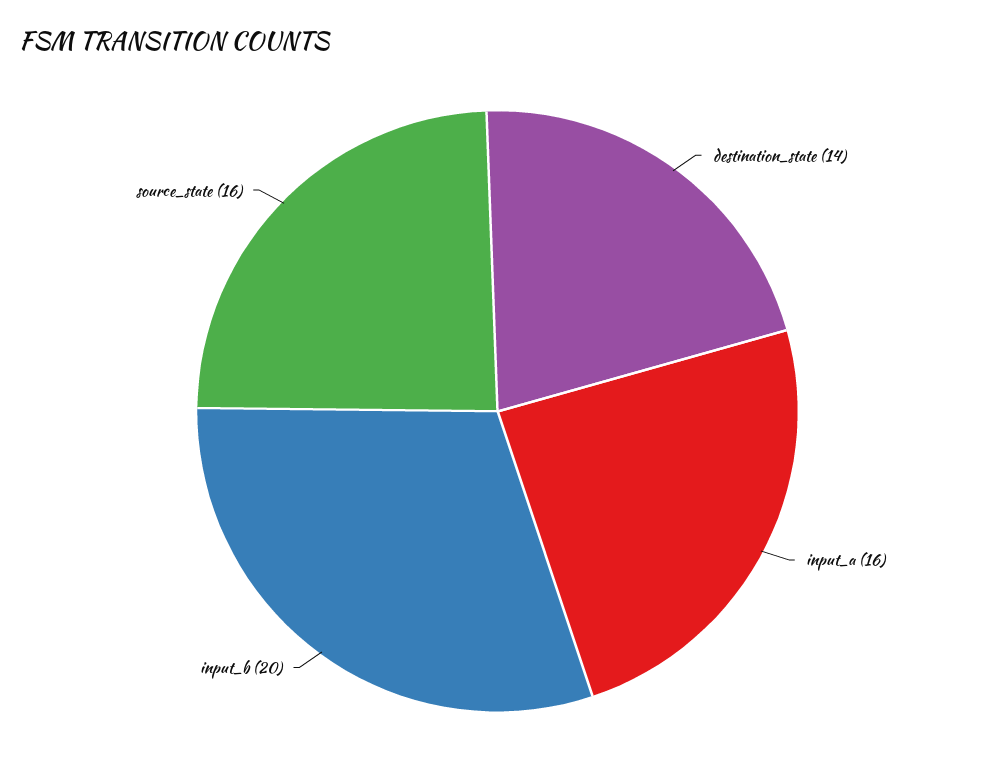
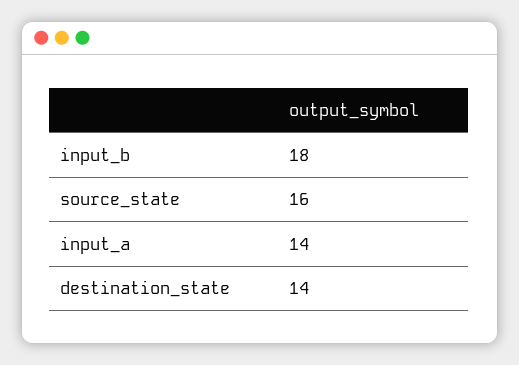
  {
    "destination_state": 14,
-   "input_a": 16,
+   "input_a": 14,
-   "input_b": 20,
+   "input_b": 18,
    "source_state": 16
  }

